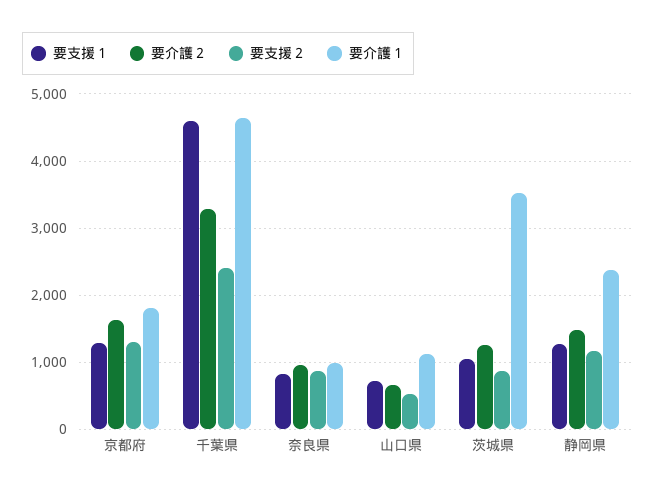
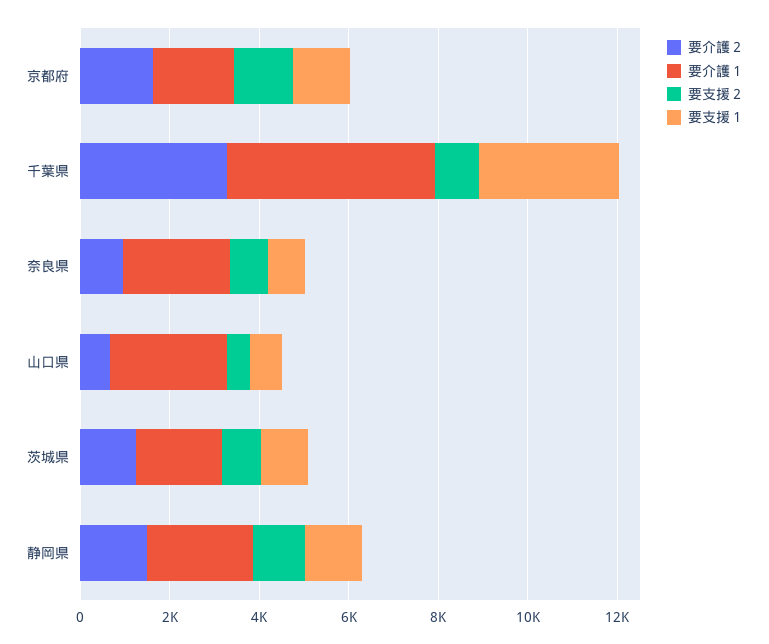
  {
    "要支援１": {
      "京都府": 1300,
-     "千葉県": 4600,
+     "千葉県": 3000,
      "奈良県": 800,
      "山口県": 700,
      "茨城県": 1000,
      "静岡県": 1300
    },
    "要介護２": {
      "京都府": 1600,
      "千葉県": 3300,
      "奈良県": 1000,
      "山口県": 700,
      "茨城県": 1300,
      "静岡県": 1500
    },
    "要支援２": {
      "京都府": 1300,
-     "千葉県": 2400,
+     "千葉県": 1000,
      "奈良県": 900,
      "山口県": 500,
      "茨城県": 900,
      "静岡県": 1200
    },
    "要介護１": {
      "京都府": 1800,
      "千葉県": 4600,
-     "奈良県": 1000,
+     "奈良県": 2500,
-     "山口県": 1100,
+     "山口県": 2500,
-     "茨城県": 3500,
+     "茨城県": 2000,
      "静岡県": 2400
    }
  }

